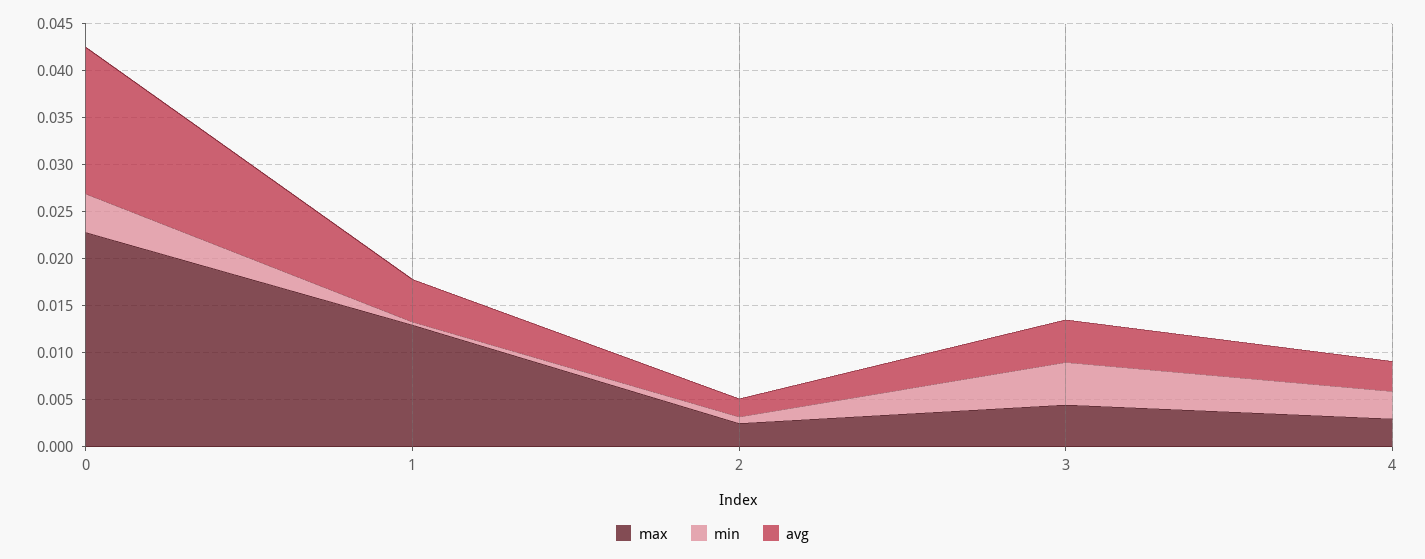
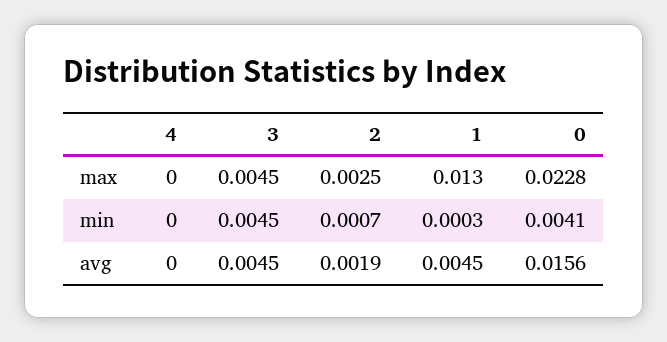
  {
    "max": {
      "0": 0.0228,
      "1": 0.013,
      "2": 0.0025,
      "3": 0.0045,
-     "4": 0.003
+     "4": 0
    },
    "min": {
      "0": 0.0041,
      "1": 0.0003,
      "2": 0.0007,
      "3": 0.0045,
-     "4": 0.003
+     "4": 0
    },
    "avg": {
      "0": 0.0156,
      "1": 0.0045,
      "2": 0.0019,
      "3": 0.0045,
-     "4": 0.003
+     "4": 0
    }
  }

